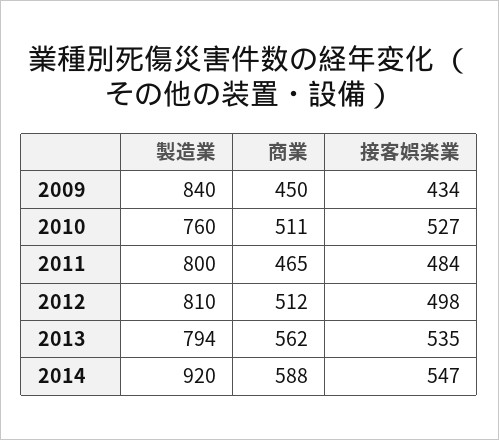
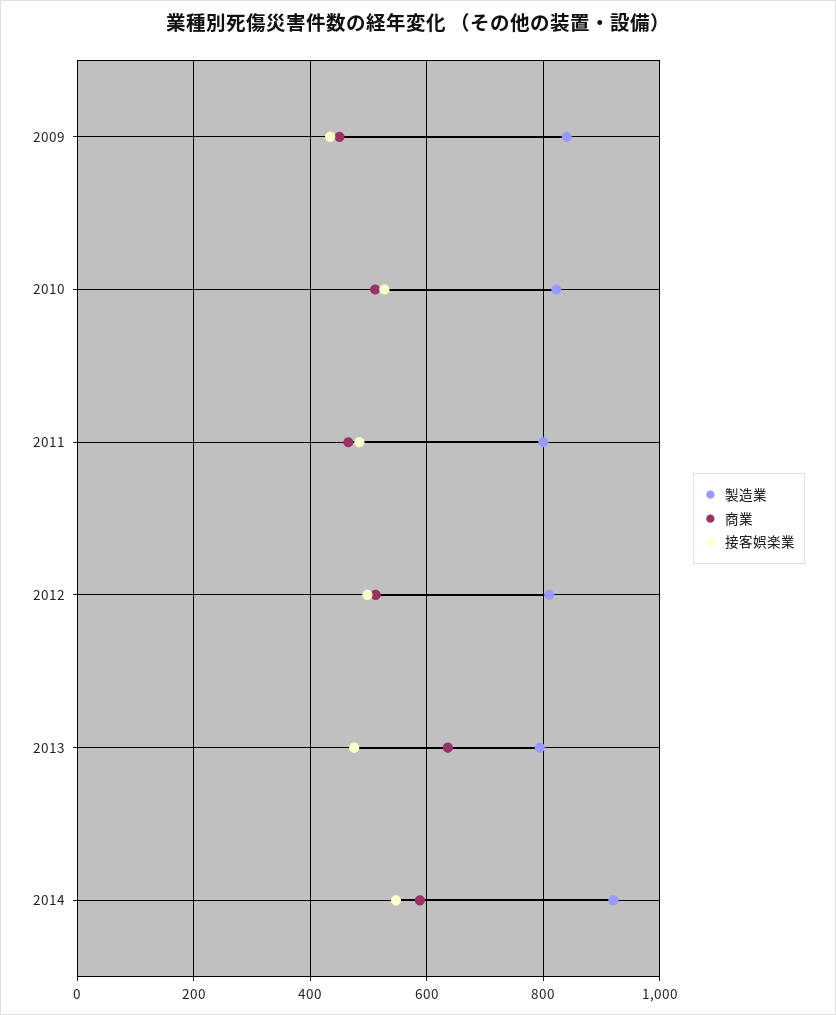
  {
    "製造業": {
      "2009": 840,
-     "2010": 760,
+     "2010": 820,
      "2011": 800,
      "2012": 810,
      "2013": 794,
      "2014": 920
    },
    "商業": {
      "2009": 450,
      "2010": 511,
      "2011": 465,
      "2012": 512,
-     "2013": 562,
+     "2013": 640,
      "2014": 588
    },
    "接客娯楽業": {
      "2009": 434,
      "2010": 527,
      "2011": 484,
      "2012": 498,
-     "2013": 535,
+     "2013": 480,
      "2014": 547
    }
  }

